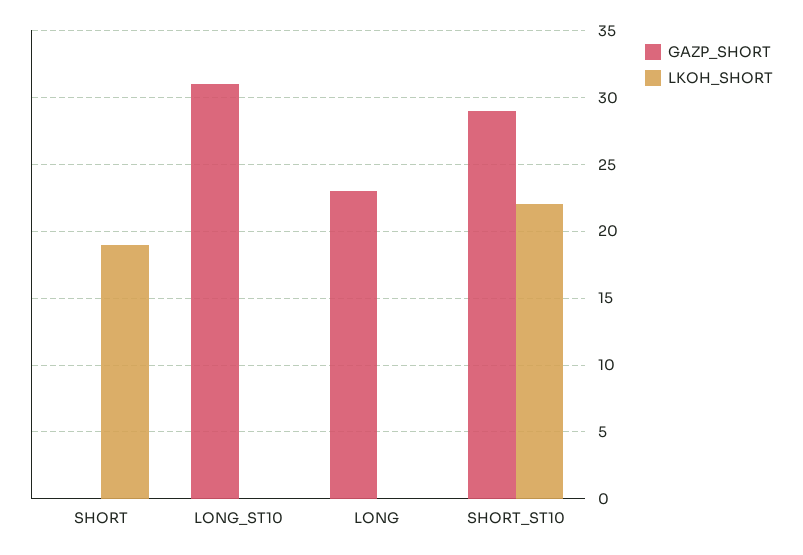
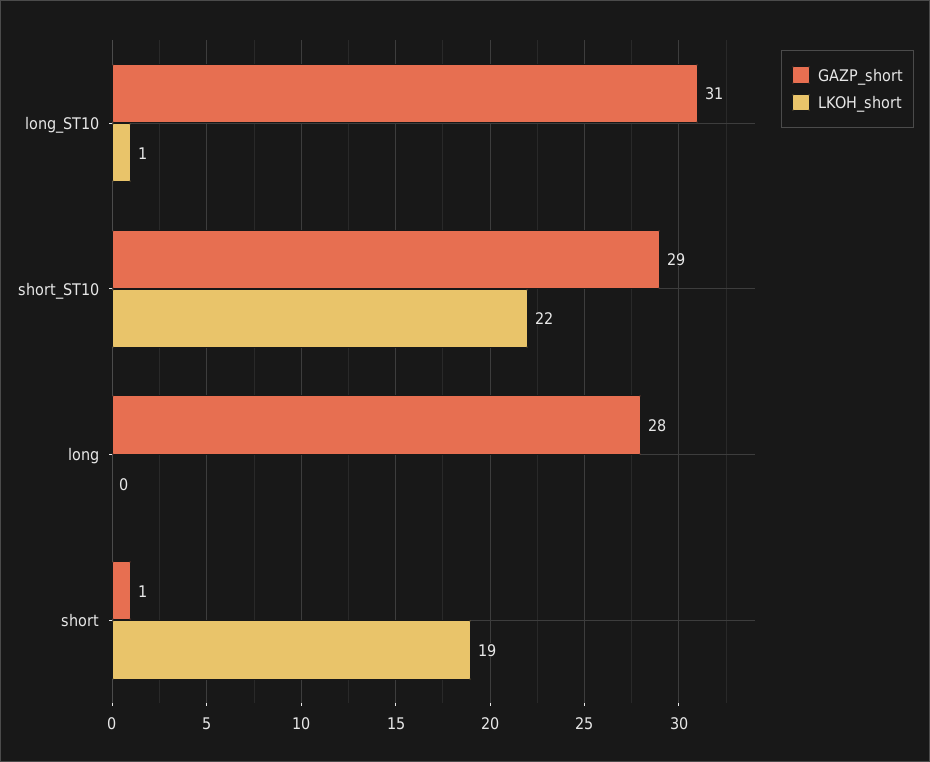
  {
    "GAZP_SHORT": {
-     "SHORT": 0,
+     "SHORT": 1,
      "LONG_ST10": 31,
-     "LONG": 23,
+     "LONG": 28,
      "SHORT_ST10": 29
    },
    "LKOH_SHORT": {
      "SHORT": 19,
-     "LONG_ST10": 0,
+     "LONG_ST10": 1,
      "LONG": 0,
      "SHORT_ST10": 22
    }
  }

